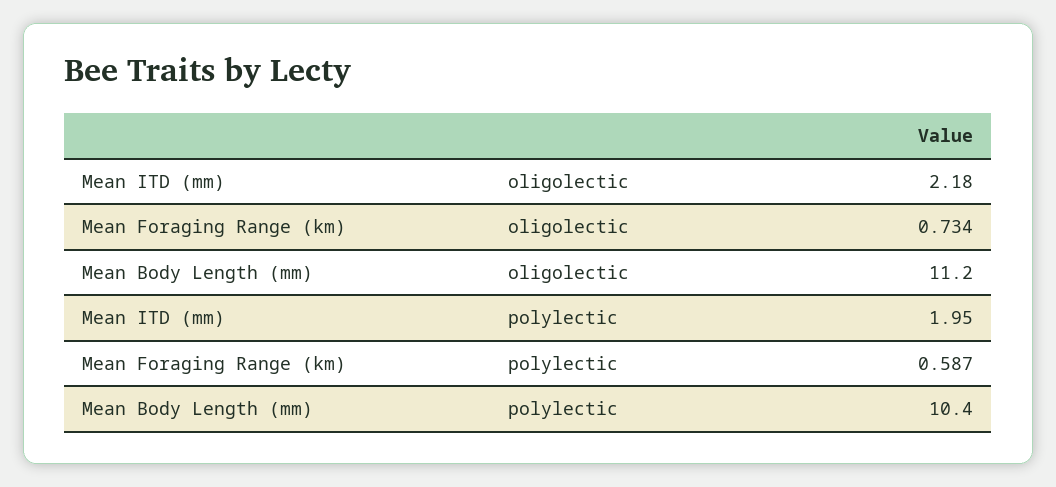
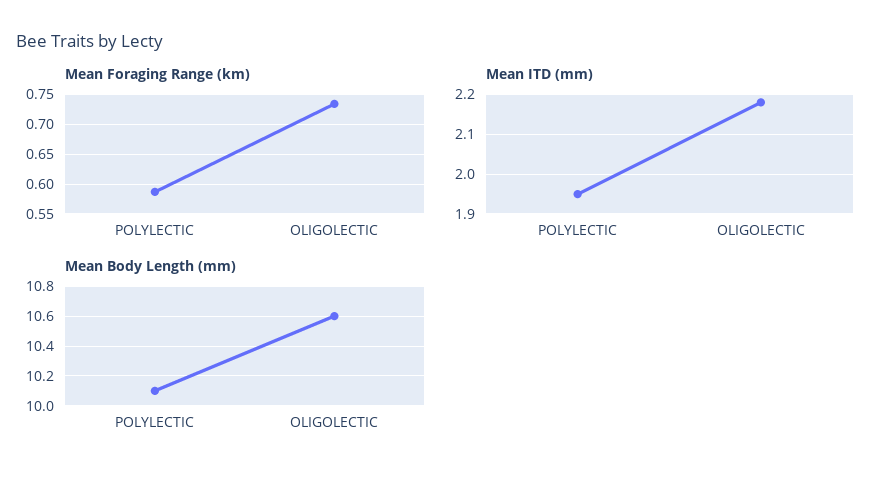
  {
    "Mean ITD (mm)": {
      "oligolectic": 2.18,
      "polylectic": 1.95
    },
    "Mean Foraging Range (km)": {
      "oligolectic": 0.734,
      "polylectic": 0.587
    },
    "Mean Body Length (mm)": {
-     "oligolectic": 11.2,
+     "oligolectic": 10.6,
-     "polylectic": 10.4
+     "polylectic": 10.1
    }
  }

